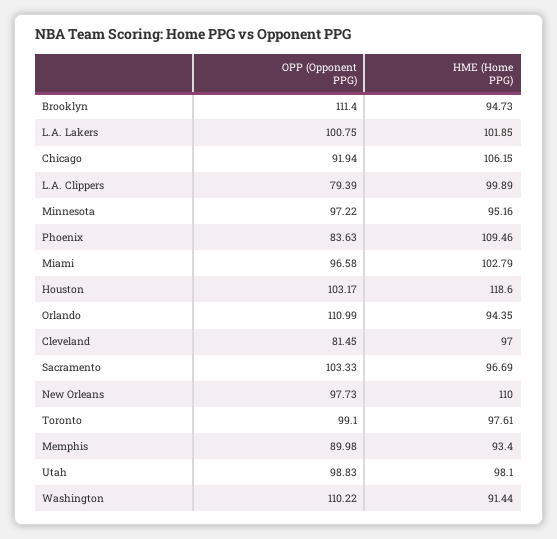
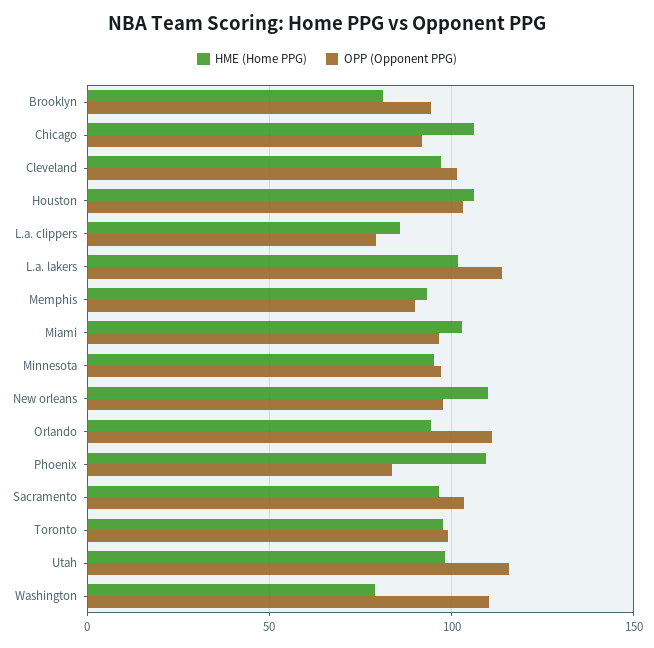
  {
    "OPP (Opponent PPG)": {
-     "Brooklyn": 111.4,
+     "Brooklyn": 95,
-     "L.A. Lakers": 100.75,
+     "L.A. Lakers": 115,
      "Chicago": 91.94,
      "L.A. Clippers": 79.39,
      "Minnesota": 97.22,
      "Phoenix": 83.63,
      "Miami": 96.58,
      "Houston": 103.17,
      "Orlando": 110.99,
-     "Cleveland": 81.45,
+     "Cleveland": 100,
      "Sacramento": 103.33,
      "New Orleans": 97.73,
      "Toronto": 99.1,
      "Memphis": 89.98,
-     "Utah": 98.83,
+     "Utah": 115,
      "Washington": 110.22
    },
    "HME (Home PPG)": {
-     "Brooklyn": 94.73,
+     "Brooklyn": 80,
      "L.A. Lakers": 101.85,
      "Chicago": 106.15,
-     "L.A. Clippers": 99.89,
+     "L.A. Clippers": 85,
      "Minnesota": 95.16,
      "Phoenix": 109.46,
      "Miami": 102.79,
-     "Houston": 118.6,
+     "Houston": 105,
      "Orlando": 94.35,
      "Cleveland": 97,
      "Sacramento": 96.69,
      "New Orleans": 110,
      "Toronto": 97.61,
      "Memphis": 93.4,
      "Utah": 98.1,
-     "Washington": 91.44
+     "Washington": 80
    }
  }

